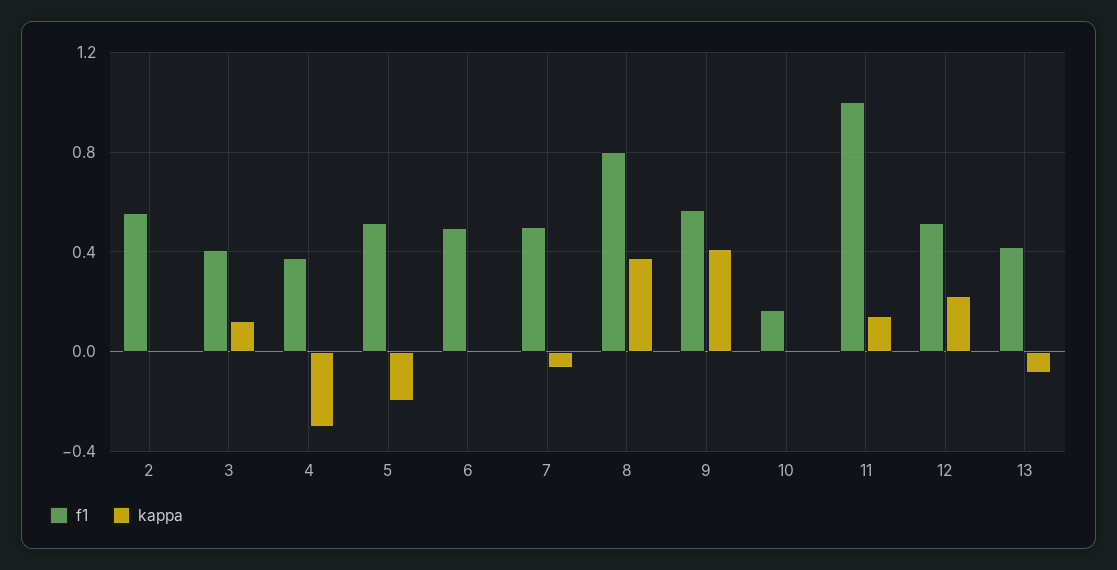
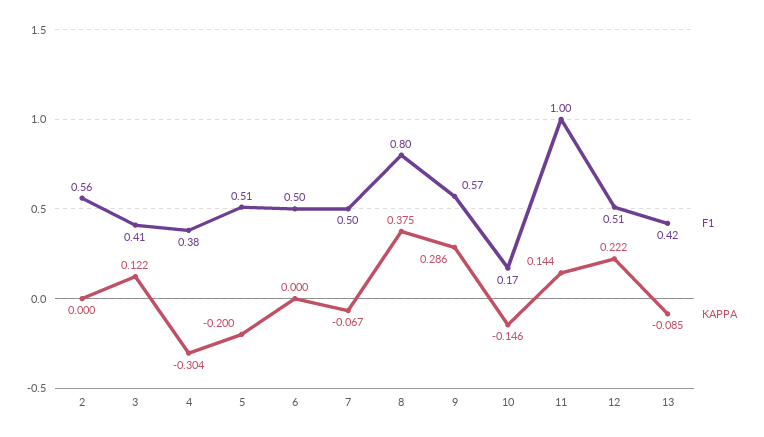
  {
    "f1": {
      "2": 0.56,
      "3": 0.41,
      "4": 0.38,
      "5": 0.51,
      "6": 0.5,
      "7": 0.5,
      "8": 0.8,
      "9": 0.57,
      "10": 0.17,
      "11": 1,
      "12": 0.51,
      "13": 0.42
    },
    "kappa": {
      "2": 0,
      "3": 0.122,
      "4": -0.304,
      "5": -0.2,
      "6": 0,
      "7": -0.067,
      "8": 0.375,
-     "9": 0.4,
+     "9": 0.286,
-     "10": 0,
+     "10": -0.146,
      "11": 0.144,
      "12": 0.222,
      "13": -0.085
    }
  }

